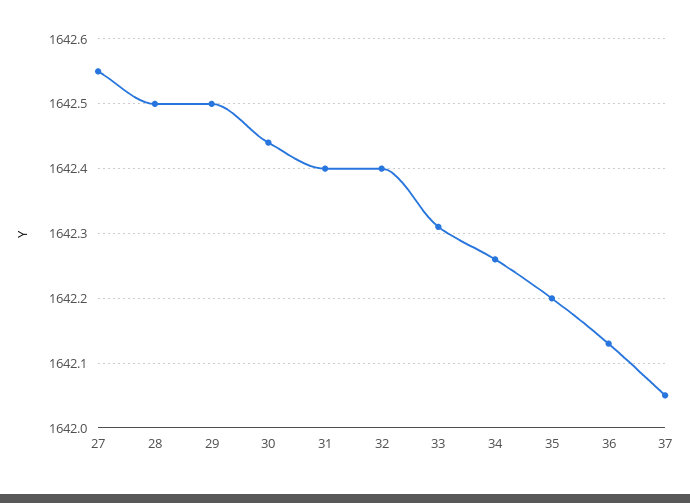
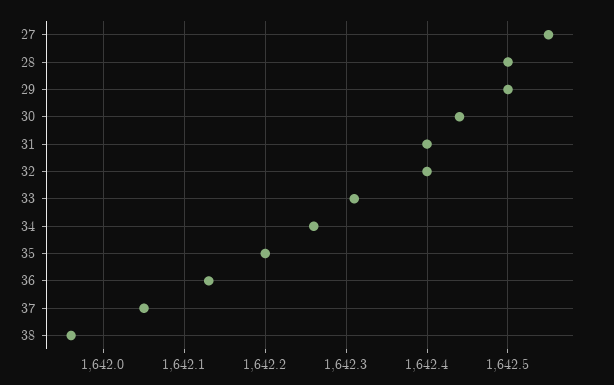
  {
    "27": 1642.55,
    "28": 1642.5,
    "29": 1642.5,
    "30": 1642.44,
    "31": 1642.4,
    "32": 1642.4,
    "33": 1642.31,
    "34": 1642.26,
    "35": 1642.2,
    "36": 1642.13,
-   "37": 1642.05
+   "37": 1642.05,
+   "38": 1641.96
  }

